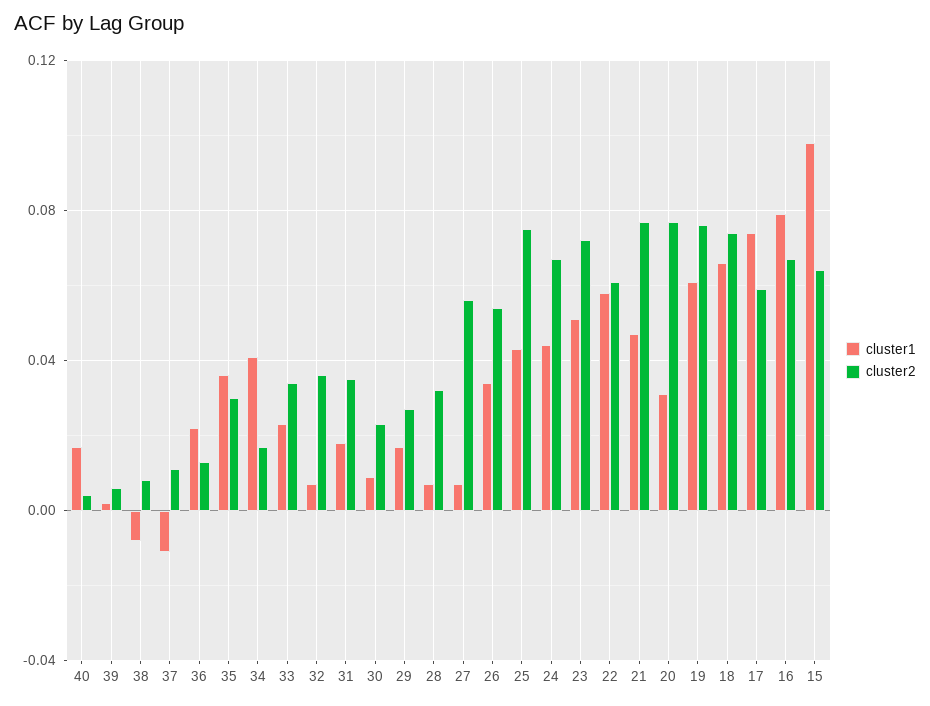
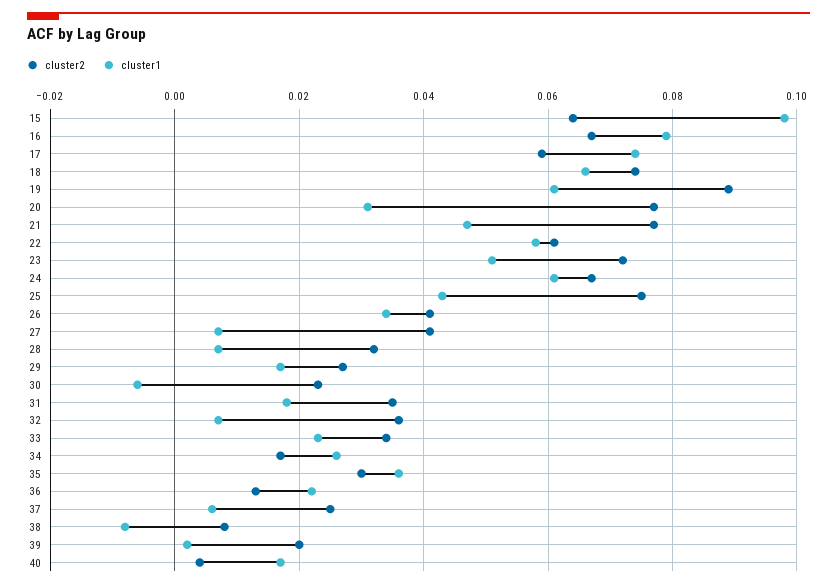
  {
    "cluster1": {
      "40": 0.015,
      "39": 0,
      "38": -0.01,
-     "37": -0.01,
+     "37": 0.005,
      "36": 0.02,
      "35": 0.035,
-     "34": 0.04,
+     "34": 0.025,
      "33": 0.025,
      "32": 0.005,
      "31": 0.02,
-     "30": 0.01,
+     "30": -0.005,
      "29": 0.015,
      "28": 0.005,
      "27": 0.005,
      "26": 0.035,
      "25": 0.045,
-     "24": 0.045,
+     "24": 0.06,
      "23": 0.05,
      "22": 0.06,
      "21": 0.045,
      "20": 0.03,
      "19": 0.06,
      "18": 0.065,
      "17": 0.075,
      "16": 0.08,
      "15": 0.1
    },
    "cluster2": {
      "40": 0.005,
-     "39": 0.005,
+     "39": 0.02,
      "38": 0.01,
-     "37": 0.01,
+     "37": 0.025,
      "36": 0.015,
      "35": 0.03,
      "34": 0.015,
      "33": 0.035,
      "32": 0.035,
      "31": 0.035,
      "30": 0.025,
      "29": 0.025,
      "28": 0.03,
-     "27": 0.055,
+     "27": 0.04,
-     "26": 0.055,
+     "26": 0.04,
      "25": 0.075,
      "24": 0.065,
      "23": 0.07,
      "22": 0.06,
      "21": 0.075,
      "20": 0.075,
-     "19": 0.075,
+     "19": 0.09,
      "18": 0.075,
      "17": 0.06,
      "16": 0.065,
      "15": 0.065
    }
  }

